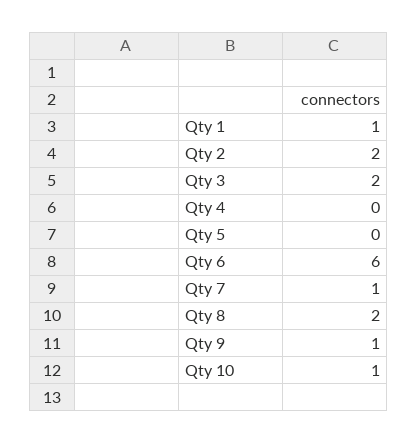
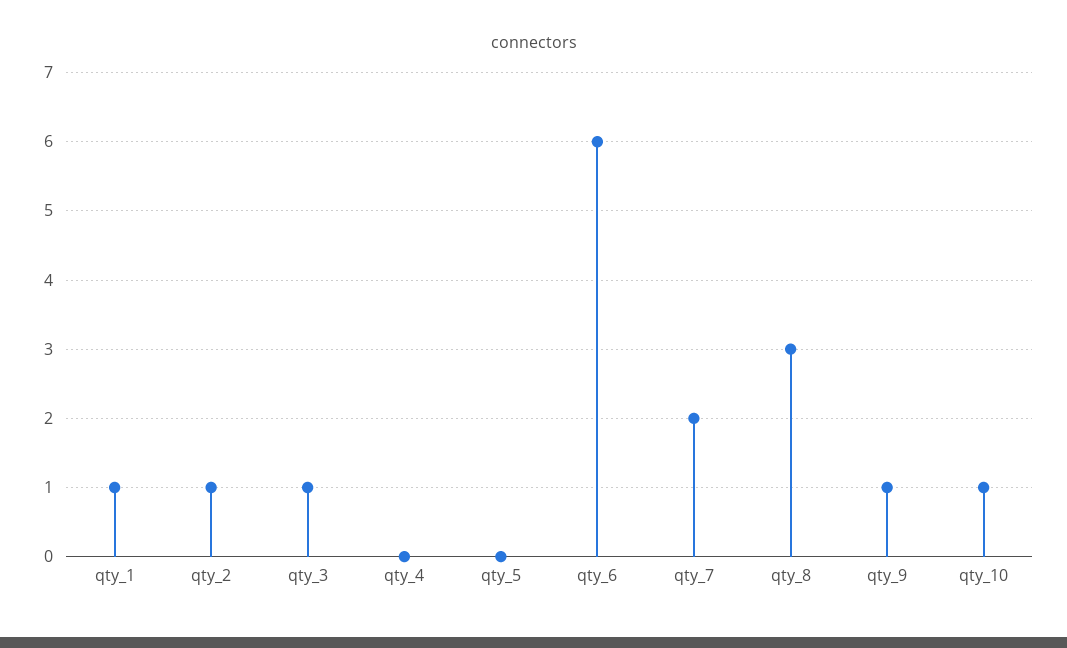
  {
    "Qty 1": 1,
-   "Qty 2": 2,
+   "Qty 2": 1,
-   "Qty 3": 2,
+   "Qty 3": 1,
    "Qty 4": 0,
    "Qty 5": 0,
    "Qty 6": 6,
-   "Qty 7": 1,
+   "Qty 7": 2,
-   "Qty 8": 2,
+   "Qty 8": 3,
    "Qty 9": 1,
    "Qty 10": 1
  }

